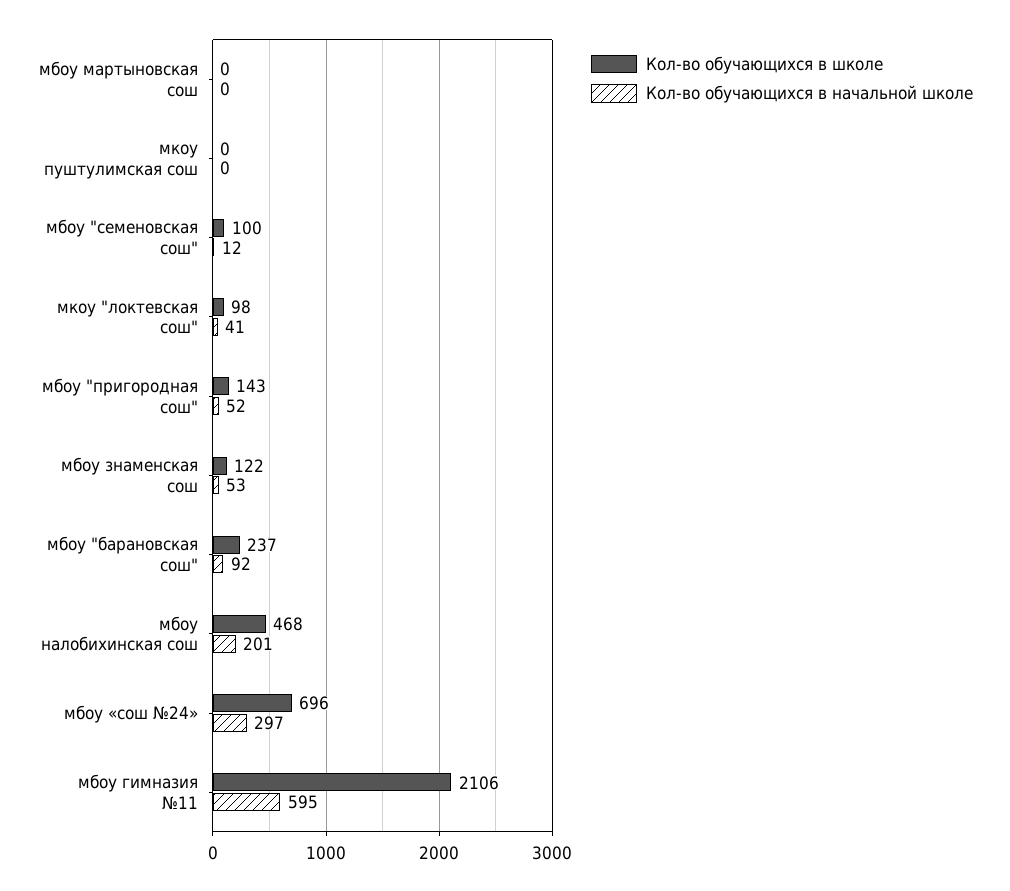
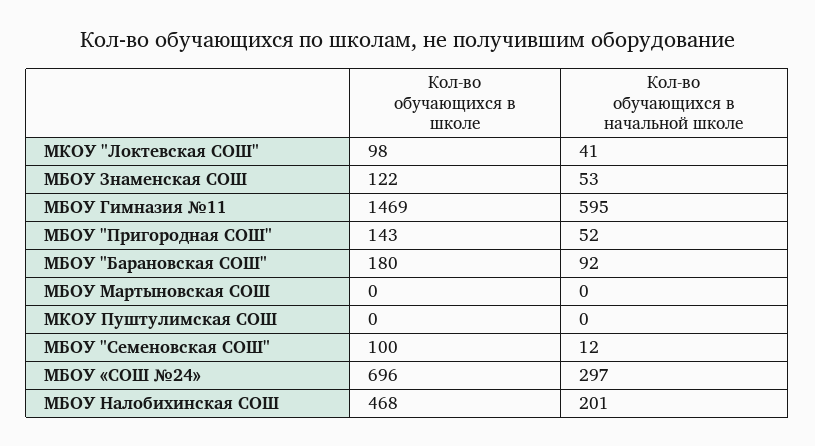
  {
    "Кол-во обучающихся в школе": {
      "мбоу мартыновская сош": 0,
      "мкоу пуштулимская сош": 0,
      "мбоу \"семеновская сош\"": 100,
      "мкоу \"локтевская сош\"": 98,
      "мбоу \"пригородная сош\"": 143,
      "мбоу знаменская сош": 122,
-     "мбоу \"барановская сош\"": 237,
+     "мбоу \"барановская сош\"": 180,
      "мбоу налобихинская сош": 468,
      "мбоу «сош №24»": 696,
-     "мбоу гимназия №11": 2106
+     "мбоу гимназия №11": 1469
    },
    "Кол-во обучающихся в начальной школе": {
      "мбоу мартыновская сош": 0,
      "мкоу пуштулимская сош": 0,
      "мбоу \"семеновская сош\"": 12,
      "мкоу \"локтевская сош\"": 41,
      "мбоу \"пригородная сош\"": 52,
      "мбоу знаменская сош": 53,
      "мбоу \"барановская сош\"": 92,
      "мбоу налобихинская сош": 201,
      "мбоу «сош №24»": 297,
      "мбоу гимназия №11": 595
    }
  }

